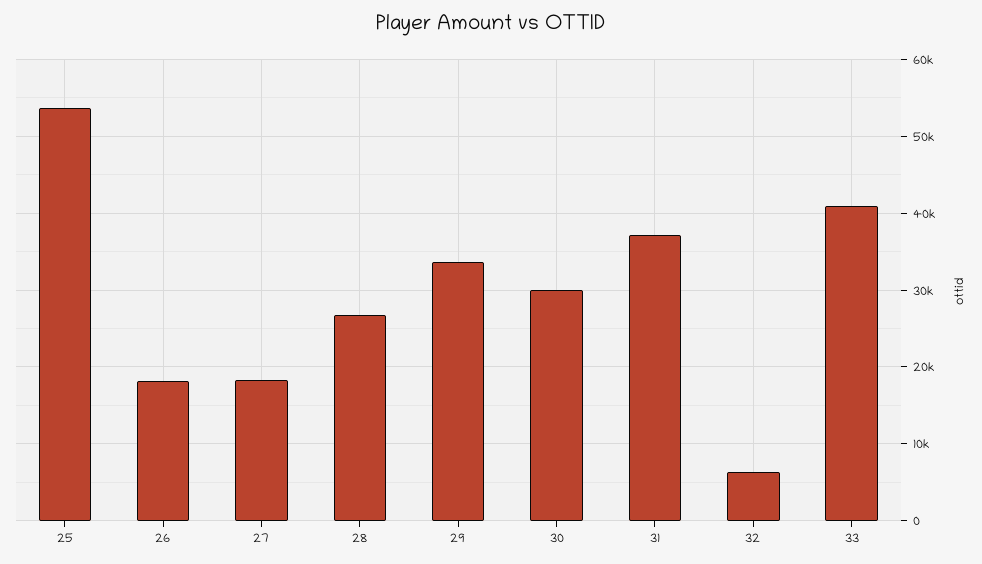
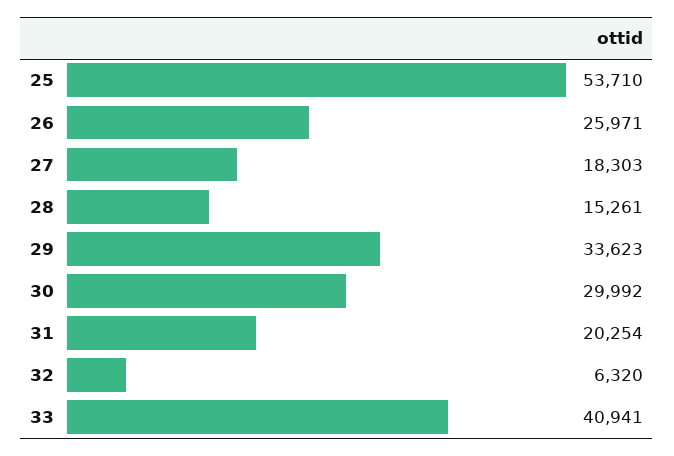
  {
    "25": 53710,
-   "26": 18000,
+   "26": 25971,
    "27": 18303,
-   "28": 27000,
+   "28": 15261,
    "29": 33623,
    "30": 29992,
-   "31": 37000,
+   "31": 20254,
    "32": 6320,
    "33": 40941
  }

